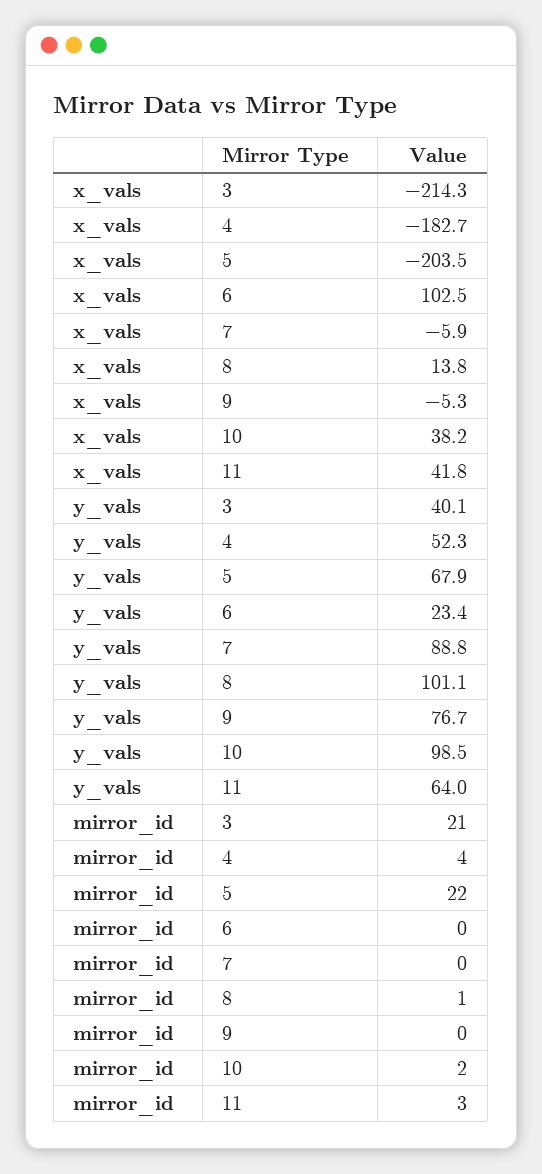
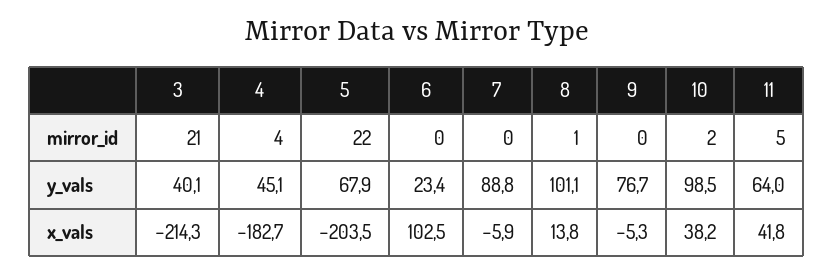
  {
    "x_vals": {
      "3": -214.3,
      "4": -182.7,
      "5": -203.5,
      "6": 102.5,
      "7": -5.9,
      "8": 13.8,
      "9": -5.3,
      "10": 38.2,
      "11": 41.8
    },
    "y_vals": {
      "3": 40.1,
-     "4": 52.3,
+     "4": 45.1,
      "5": 67.9,
      "6": 23.4,
      "7": 88.8,
      "8": 101.1,
      "9": 76.7,
      "10": 98.5,
      "11": 64
    },
    "mirror_id": {
      "3": 21,
      "4": 4,
      "5": 22,
      "6": 0,
      "7": 0,
      "8": 1,
      "9": 0,
      "10": 2,
-     "11": 3
+     "11": 5
    }
  }

